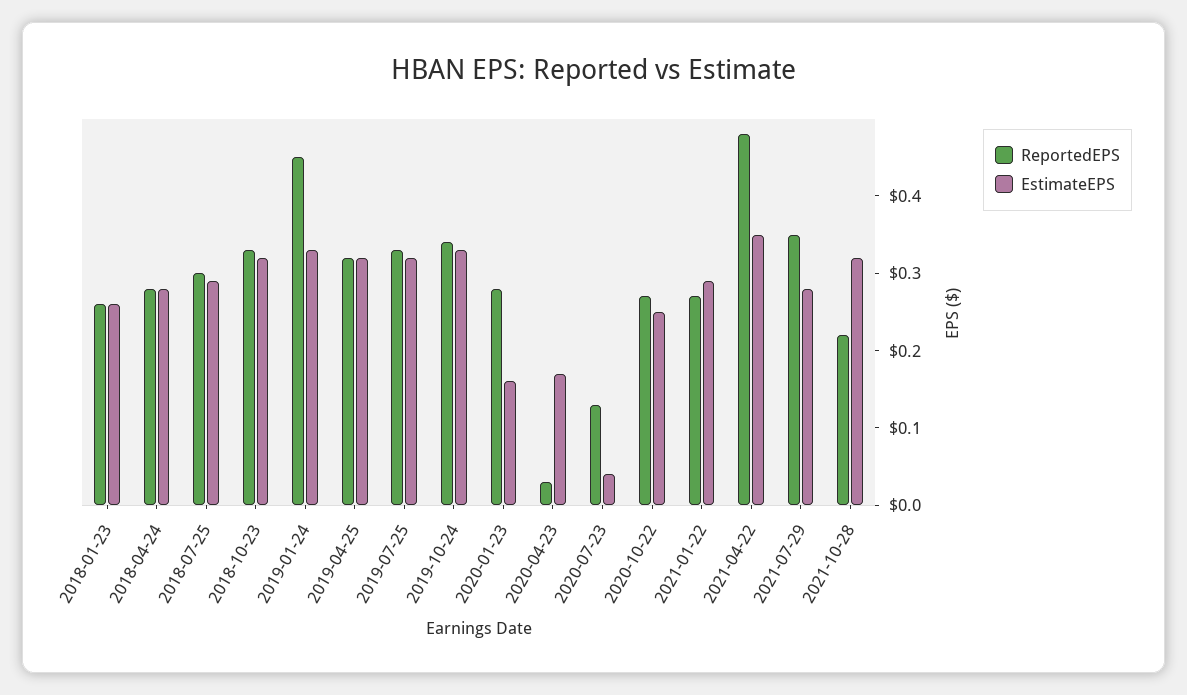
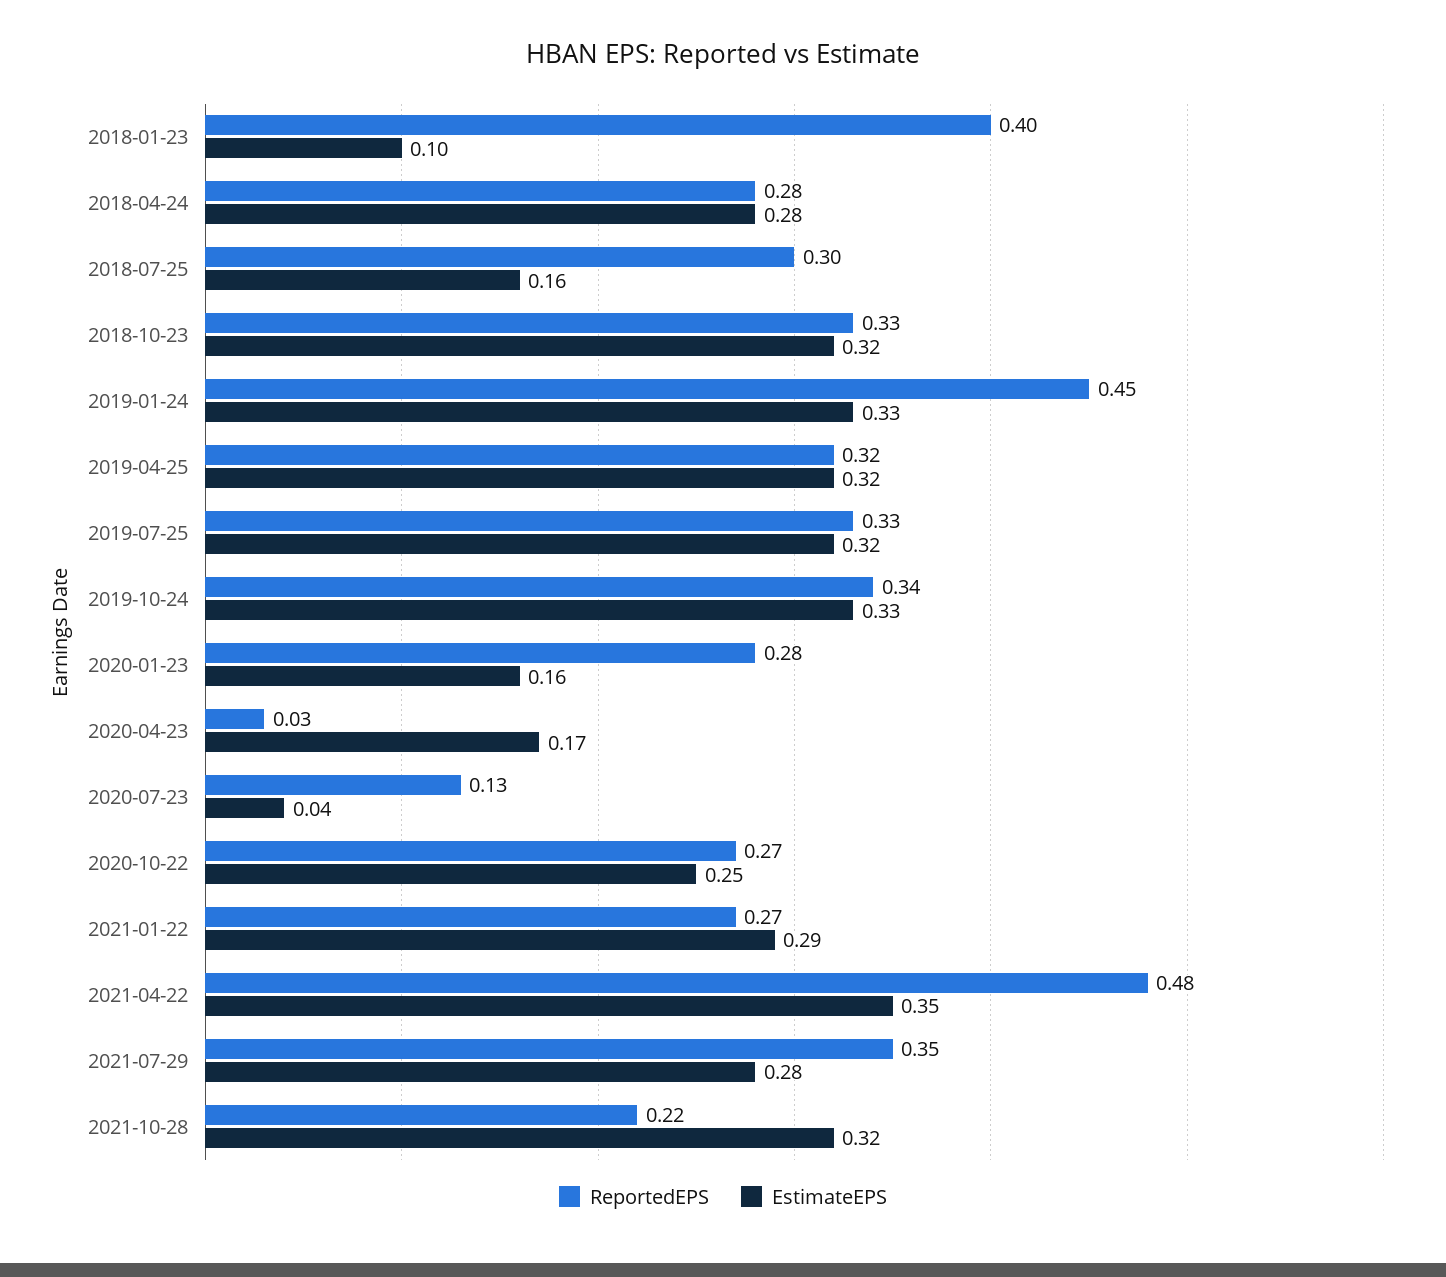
  {
    "ReportedEPS": {
-     "2018-01-23": 0.25,
+     "2018-01-23": 0.4,
      "2018-04-24": 0.28,
      "2018-07-25": 0.3,
      "2018-10-23": 0.33,
      "2019-01-24": 0.45,
      "2019-04-25": 0.32,
      "2019-07-25": 0.33,
      "2019-10-24": 0.34,
      "2020-01-23": 0.28,
      "2020-04-23": 0.03,
      "2020-07-23": 0.13,
      "2020-10-22": 0.27,
      "2021-01-22": 0.27,
      "2021-04-22": 0.48,
      "2021-07-29": 0.35,
      "2021-10-28": 0.22
    },
    "EstimateEPS": {
-     "2018-01-23": 0.25,
+     "2018-01-23": 0.1,
      "2018-04-24": 0.28,
-     "2018-07-25": 0.3,
+     "2018-07-25": 0.16,
      "2018-10-23": 0.32,
      "2019-01-24": 0.33,
      "2019-04-25": 0.32,
      "2019-07-25": 0.32,
      "2019-10-24": 0.33,
      "2020-01-23": 0.16,
      "2020-04-23": 0.17,
      "2020-07-23": 0.04,
      "2020-10-22": 0.25,
      "2021-01-22": 0.29,
      "2021-04-22": 0.35,
      "2021-07-29": 0.28,
      "2021-10-28": 0.32
    }
  }

